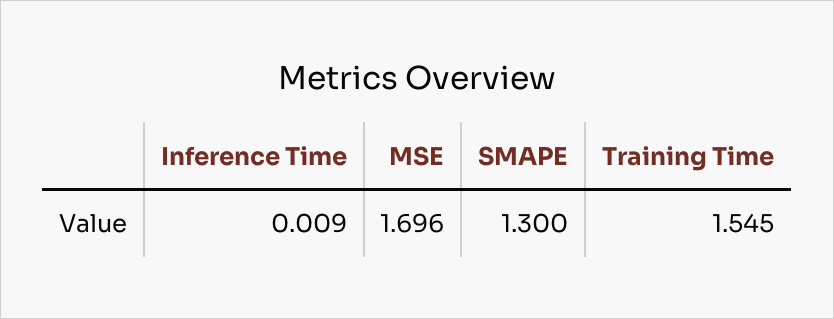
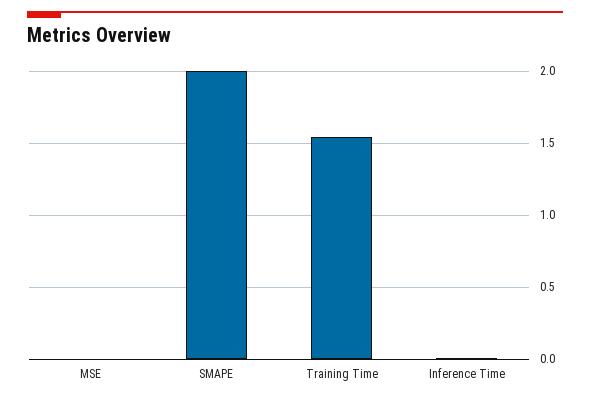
  {
    "Inference Time": 0.009,
-   "MSE": 1.696,
+   "MSE": 0,
-   "SMAPE": 1.3,
+   "SMAPE": 2,
    "Training Time": 1.545
  }

